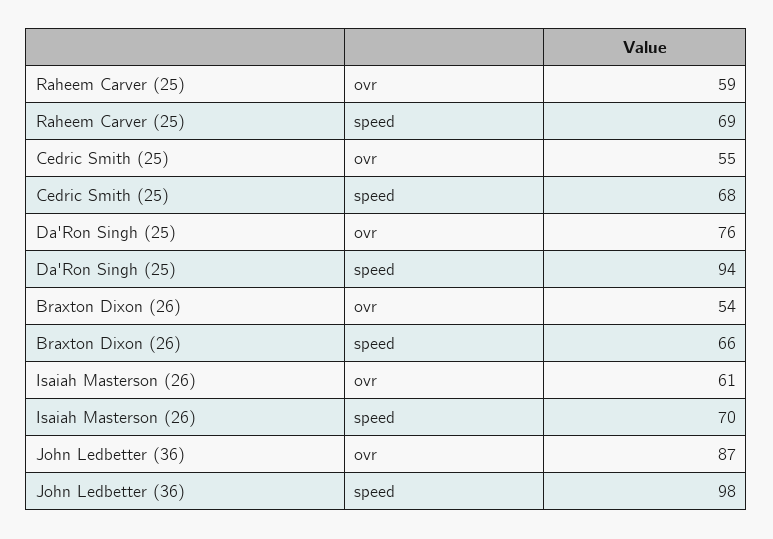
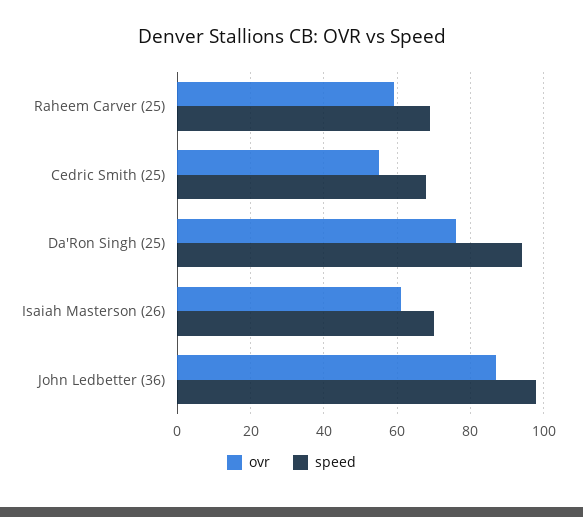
  {
    "ovr": {
      "Raheem Carver (25)": 59,
      "Cedric Smith (25)": 55,
      "Da'Ron Singh (25)": 76,
-     "Braxton Dixon (26)": 54,
      "Isaiah Masterson (26)": 61,
      "John Ledbetter (36)": 87
    },
    "speed": {
      "Raheem Carver (25)": 69,
      "Cedric Smith (25)": 68,
      "Da'Ron Singh (25)": 94,
-     "Braxton Dixon (26)": 66,
      "Isaiah Masterson (26)": 70,
      "John Ledbetter (36)": 98
    }
  }

